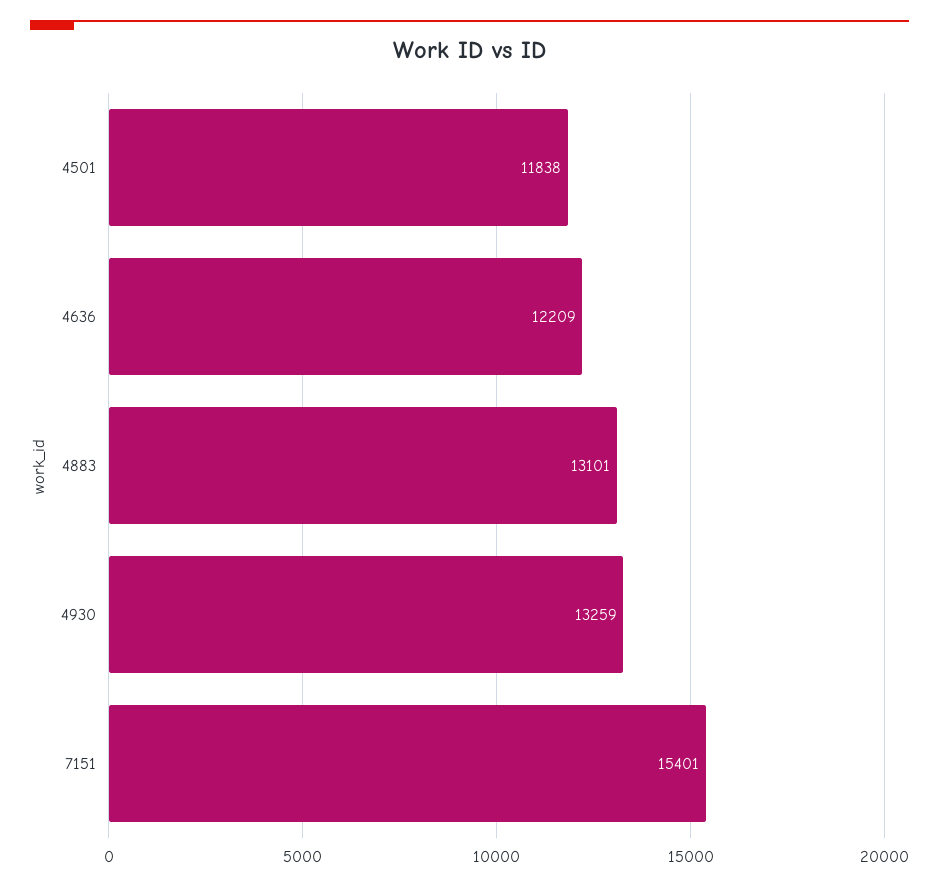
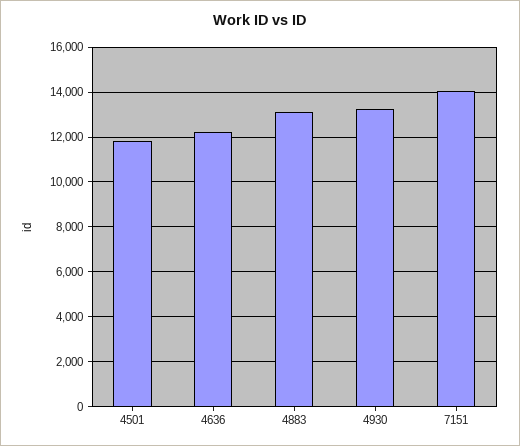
  {
    "4501": 11838,
    "4636": 12209,
    "4883": 13101,
    "4930": 13259,
-   "7151": 15401
+   "7151": 14000
  }

